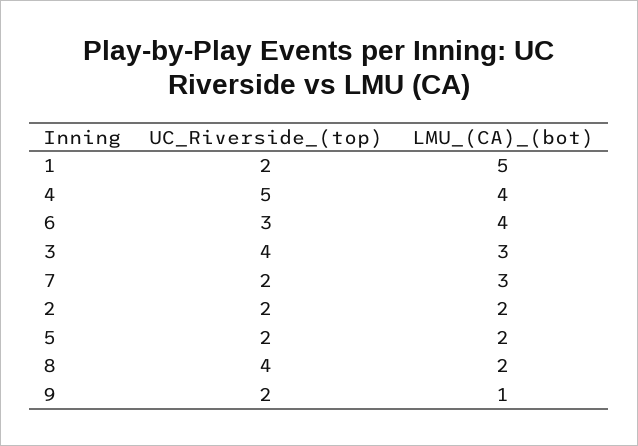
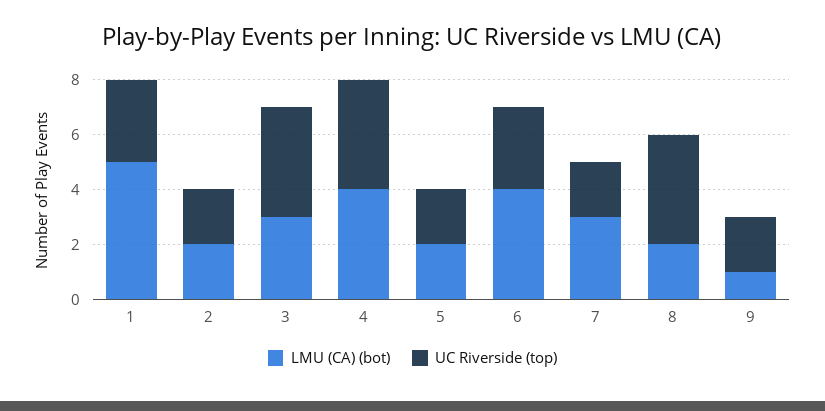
  {
    "UC_Riverside_(top)": {
-     "1": 2,
+     "1": 3,
-     "4": 5,
+     "4": 4,
      "6": 3,
      "3": 4,
      "7": 2,
      "2": 2,
      "5": 2,
      "8": 4,
      "9": 2
    },
    "LMU_(CA)_(bot)": {
      "1": 5,
      "4": 4,
      "6": 4,
      "3": 3,
      "7": 3,
      "2": 2,
      "5": 2,
      "8": 2,
      "9": 1
    }
  }

